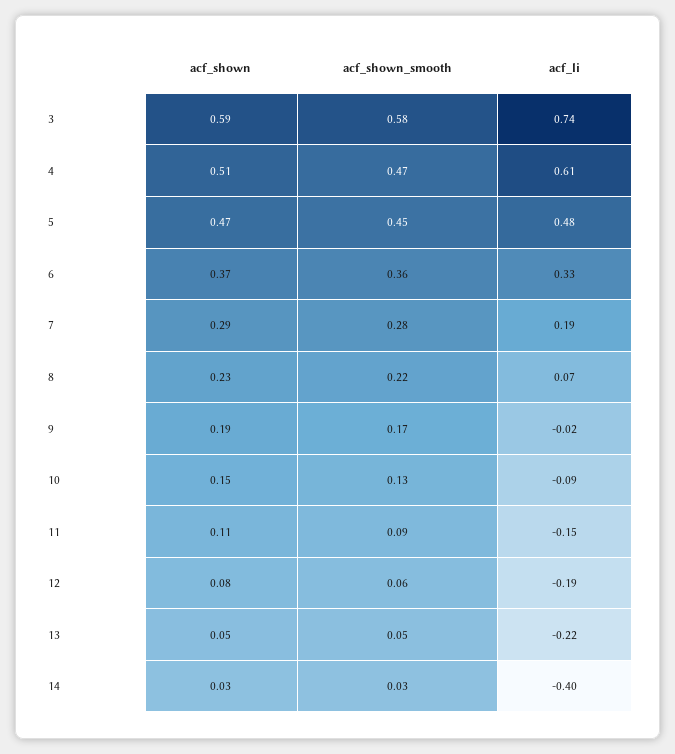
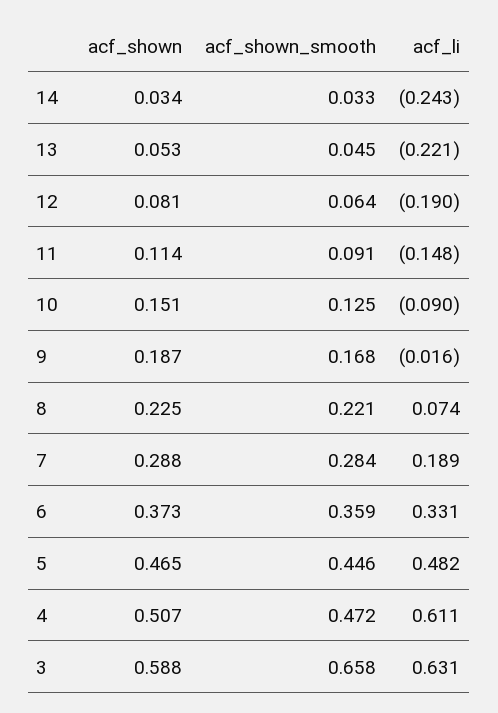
  {
    "acf_shown": {
      "3": 0.588,
      "4": 0.507,
      "5": 0.465,
      "6": 0.373,
      "7": 0.288,
      "8": 0.225,
      "9": 0.187,
      "10": 0.151,
      "11": 0.114,
      "12": 0.081,
      "13": 0.053,
      "14": 0.034
    },
    "acf_shown_smooth": {
-     "3": 0.58,
+     "3": 0.658,
      "4": 0.472,
      "5": 0.446,
      "6": 0.359,
      "7": 0.284,
      "8": 0.221,
      "9": 0.168,
      "10": 0.125,
      "11": 0.091,
      "12": 0.064,
      "13": 0.045,
      "14": 0.033
    },
    "acf_li": {
-     "3": 0.74,
+     "3": 0.631,
      "4": 0.611,
      "5": 0.482,
      "6": 0.331,
      "7": 0.189,
      "8": 0.074,
      "9": -0.016,
      "10": -0.09,
      "11": -0.148,
      "12": -0.19,
      "13": -0.221,
-     "14": -0.4
+     "14": -0.243
    }
  }

